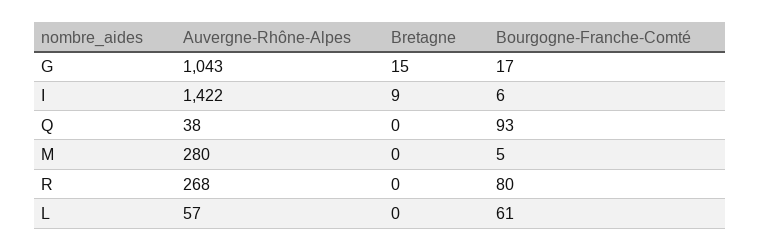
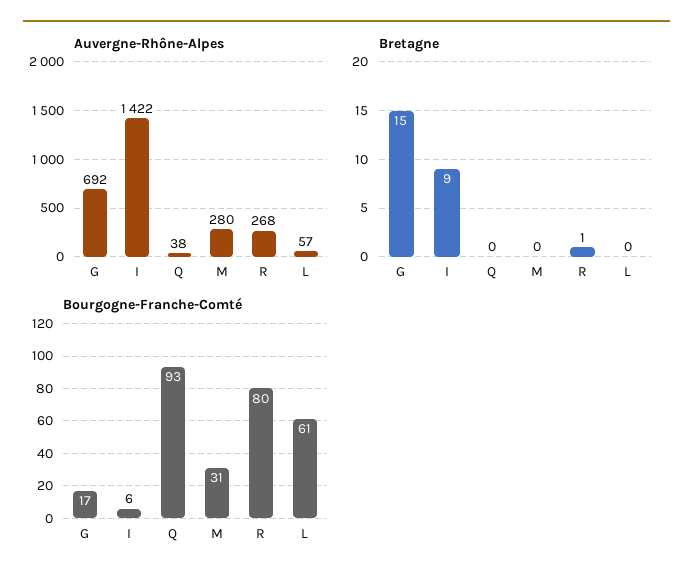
  {
    "Auvergne-Rhône-Alpes": {
-     "G": 1043,
+     "G": 692,
      "I": 1422,
      "Q": 38,
      "M": 280,
      "R": 268,
      "L": 57
    },
    "Bretagne": {
      "G": 15,
      "I": 9,
      "Q": 0,
      "M": 0,
-     "R": 0,
+     "R": 1,
      "L": 0
    },
    "Bourgogne-Franche-Comté": {
      "G": 17,
      "I": 6,
      "Q": 93,
-     "M": 5,
+     "M": 31,
      "R": 80,
      "L": 61
    }
  }

